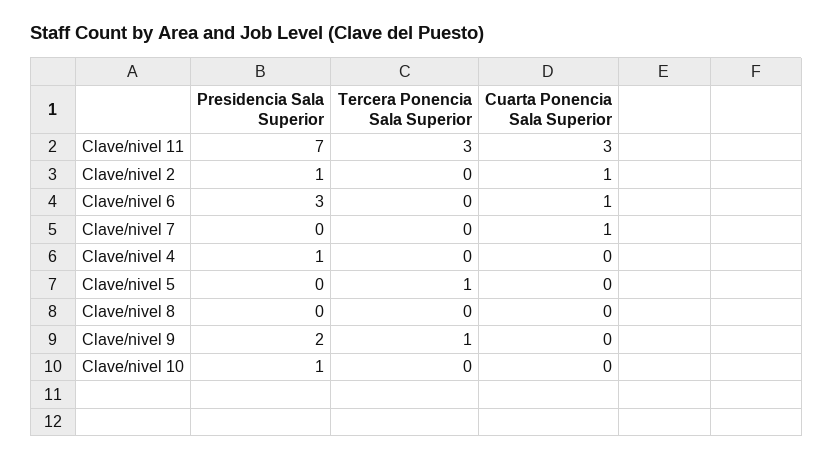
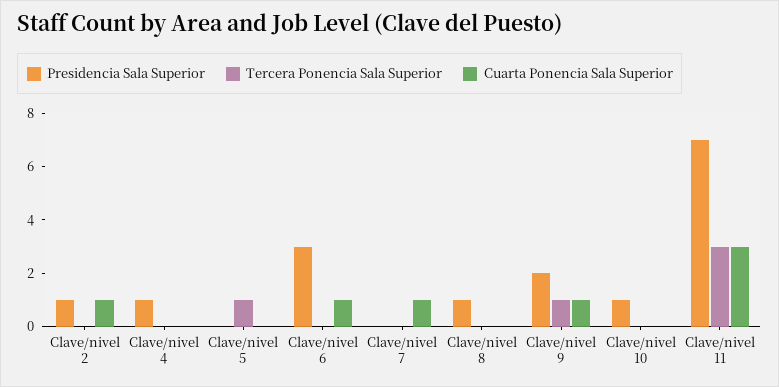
  {
    "Presidencia Sala Superior": {
      "Clave/nivel 11": 7,
      "Clave/nivel 2": 1,
      "Clave/nivel 6": 3,
      "Clave/nivel 7": 0,
      "Clave/nivel 4": 1,
      "Clave/nivel 5": 0,
-     "Clave/nivel 8": 0,
+     "Clave/nivel 8": 1,
      "Clave/nivel 9": 2,
      "Clave/nivel 10": 1
    },
    "Tercera Ponencia Sala Superior": {
      "Clave/nivel 11": 3,
      "Clave/nivel 2": 0,
      "Clave/nivel 6": 0,
      "Clave/nivel 7": 0,
      "Clave/nivel 4": 0,
      "Clave/nivel 5": 1,
      "Clave/nivel 8": 0,
      "Clave/nivel 9": 1,
      "Clave/nivel 10": 0
    },
    "Cuarta Ponencia Sala Superior": {
      "Clave/nivel 11": 3,
      "Clave/nivel 2": 1,
      "Clave/nivel 6": 1,
      "Clave/nivel 7": 1,
      "Clave/nivel 4": 0,
      "Clave/nivel 5": 0,
      "Clave/nivel 8": 0,
-     "Clave/nivel 9": 0,
+     "Clave/nivel 9": 1,
      "Clave/nivel 10": 0
    }
  }

